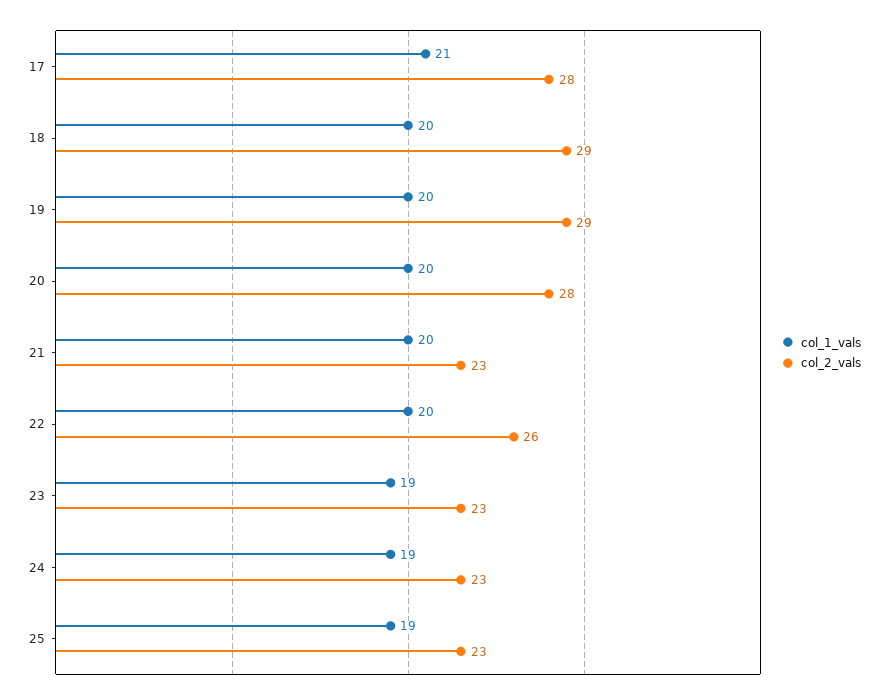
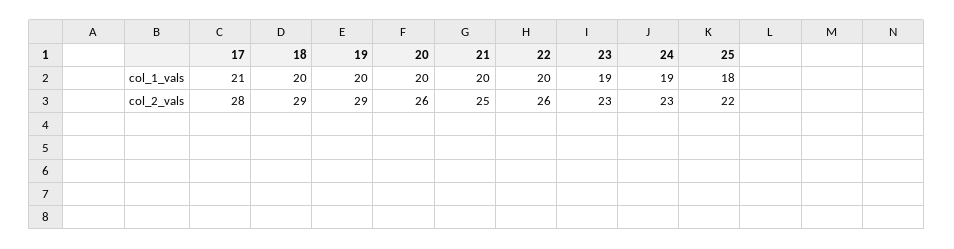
  {
    "col_1_vals": {
      "17": 21,
      "18": 20,
      "19": 20,
      "20": 20,
      "21": 20,
      "22": 20,
      "23": 19,
      "24": 19,
-     "25": 19
+     "25": 18
    },
    "col_2_vals": {
      "17": 28,
      "18": 29,
      "19": 29,
-     "20": 28,
+     "20": 26,
-     "21": 23,
+     "21": 25,
      "22": 26,
      "23": 23,
      "24": 23,
-     "25": 23
+     "25": 22
    }
  }

